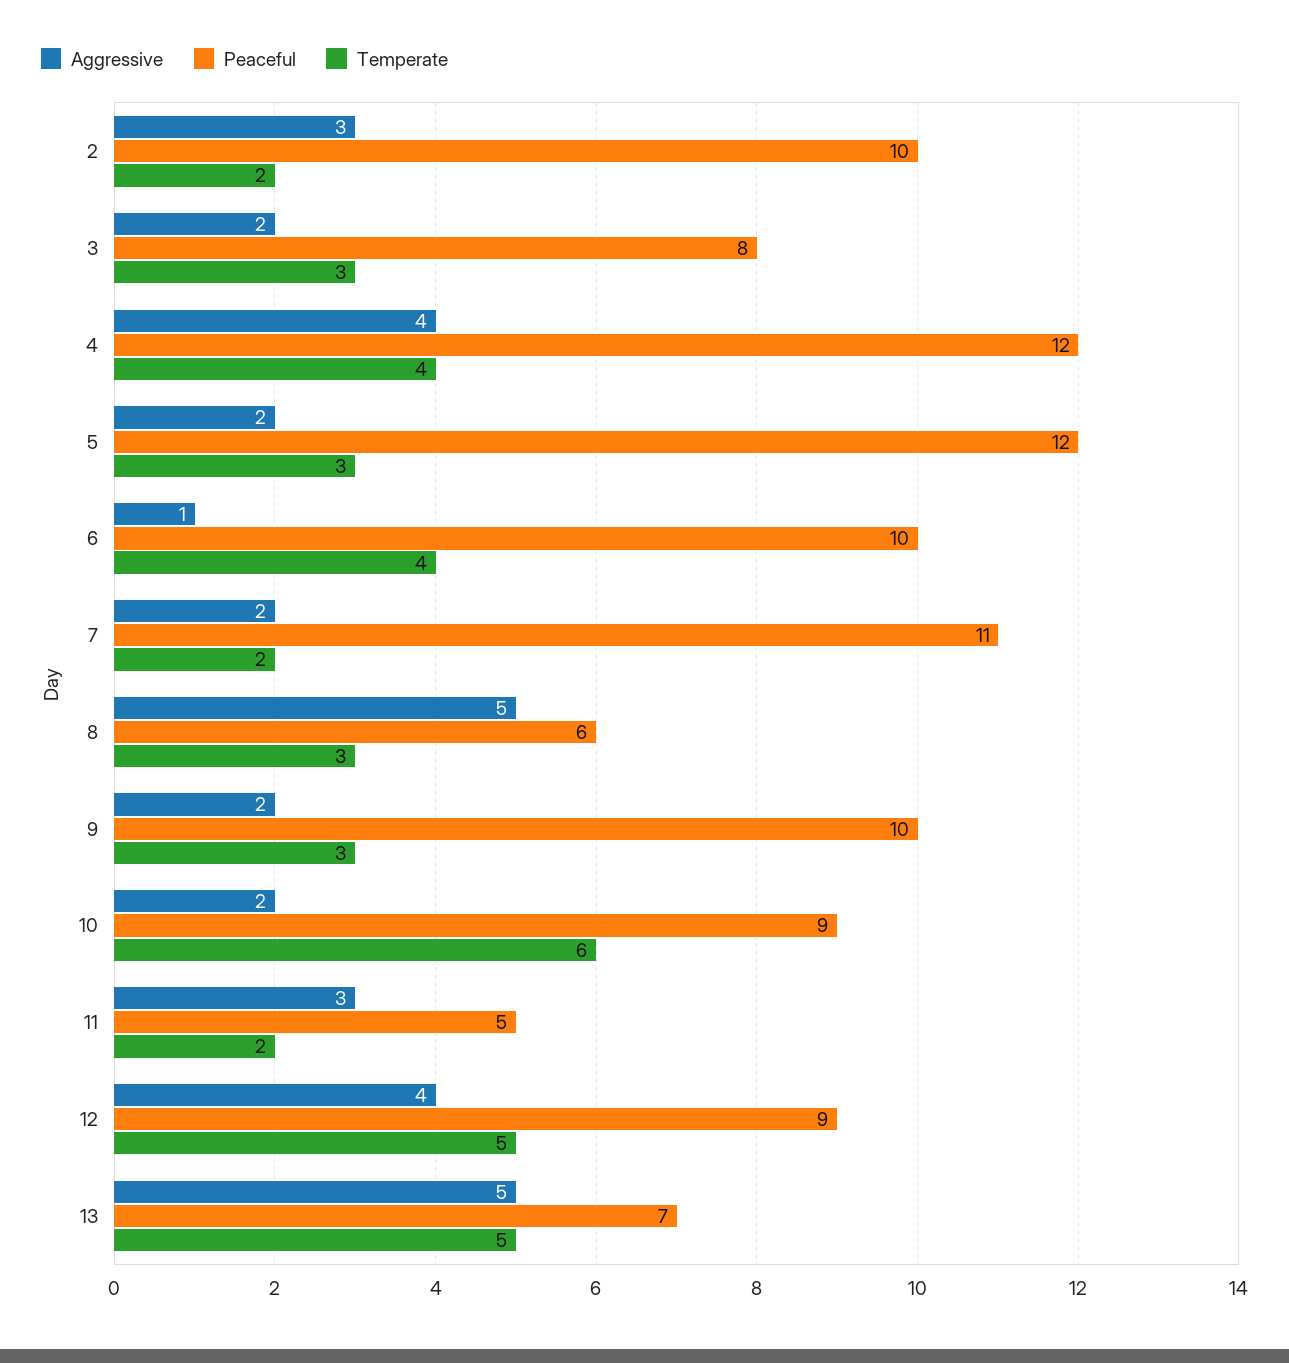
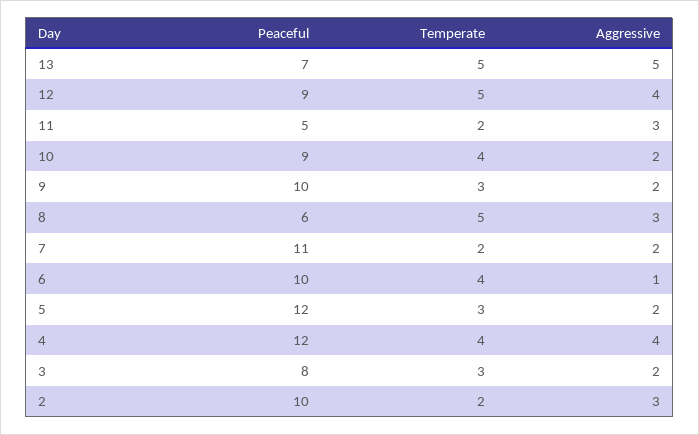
  {
    "Aggressive": {
      "2": 3,
      "3": 2,
      "4": 4,
      "5": 2,
      "6": 1,
      "7": 2,
-     "8": 5,
+     "8": 3,
      "9": 2,
      "10": 2,
      "11": 3,
      "12": 4,
      "13": 5
    },
    "Peaceful": {
      "2": 10,
      "3": 8,
      "4": 12,
      "5": 12,
      "6": 10,
      "7": 11,
      "8": 6,
      "9": 10,
      "10": 9,
      "11": 5,
      "12": 9,
      "13": 7
    },
    "Temperate": {
      "2": 2,
      "3": 3,
      "4": 4,
      "5": 3,
      "6": 4,
      "7": 2,
-     "8": 3,
+     "8": 5,
      "9": 3,
-     "10": 6,
+     "10": 4,
      "11": 2,
      "12": 5,
      "13": 5
    }
  }

